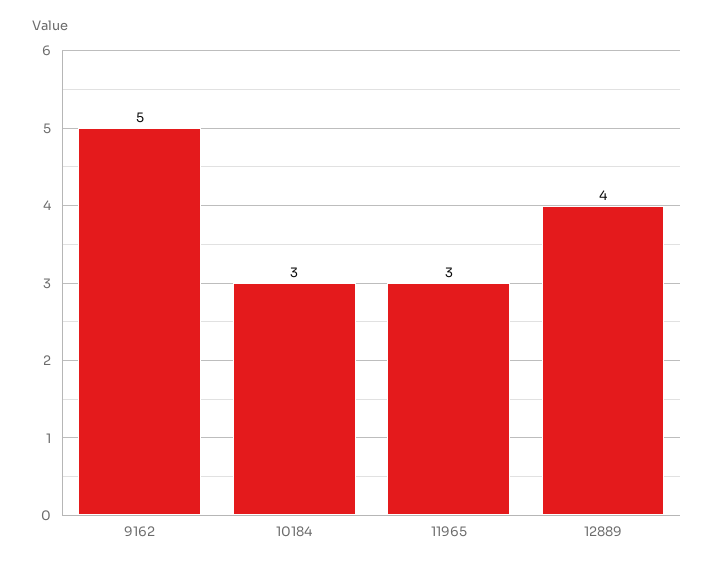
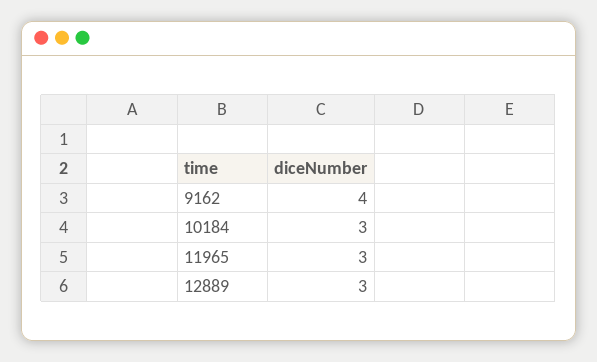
  {
-   "9162": 5,
+   "9162": 4,
    "10184": 3,
    "11965": 3,
-   "12889": 4
+   "12889": 3
  }

